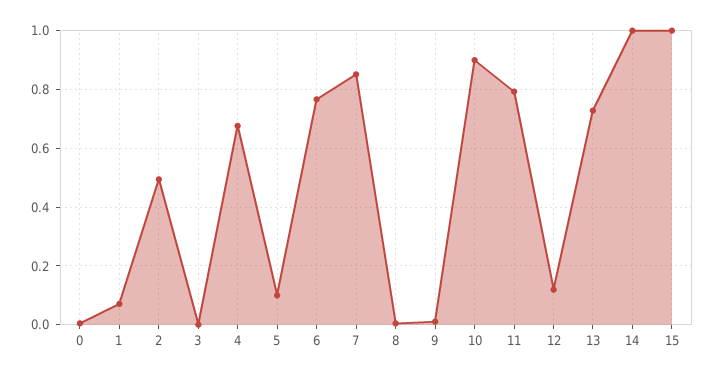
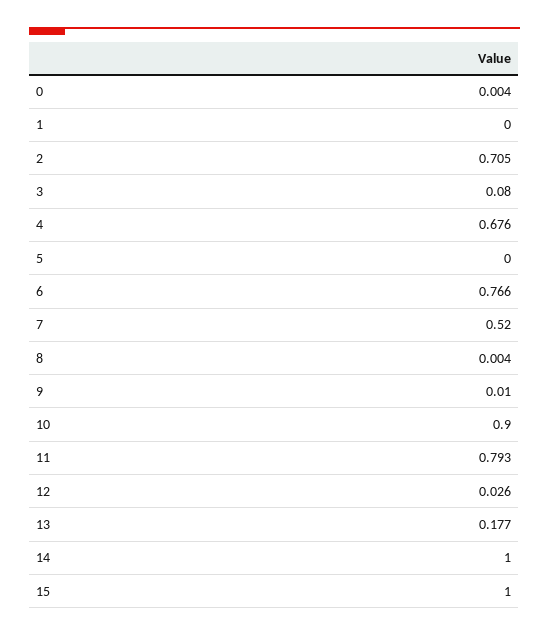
  {
    "0": 0.004,
-   "1": 0.075,
+   "1": 0,
-   "2": 0.5,
+   "2": 0.705,
-   "3": 0,
+   "3": 0.08,
    "4": 0.676,
-   "5": 0.1,
+   "5": 0,
    "6": 0.766,
-   "7": 0.85,
+   "7": 0.52,
    "8": 0.004,
    "9": 0.01,
    "10": 0.9,
    "11": 0.793,
-   "12": 0.125,
+   "12": 0.026,
-   "13": 0.725,
+   "13": 0.177,
    "14": 1,
    "15": 1
  }

